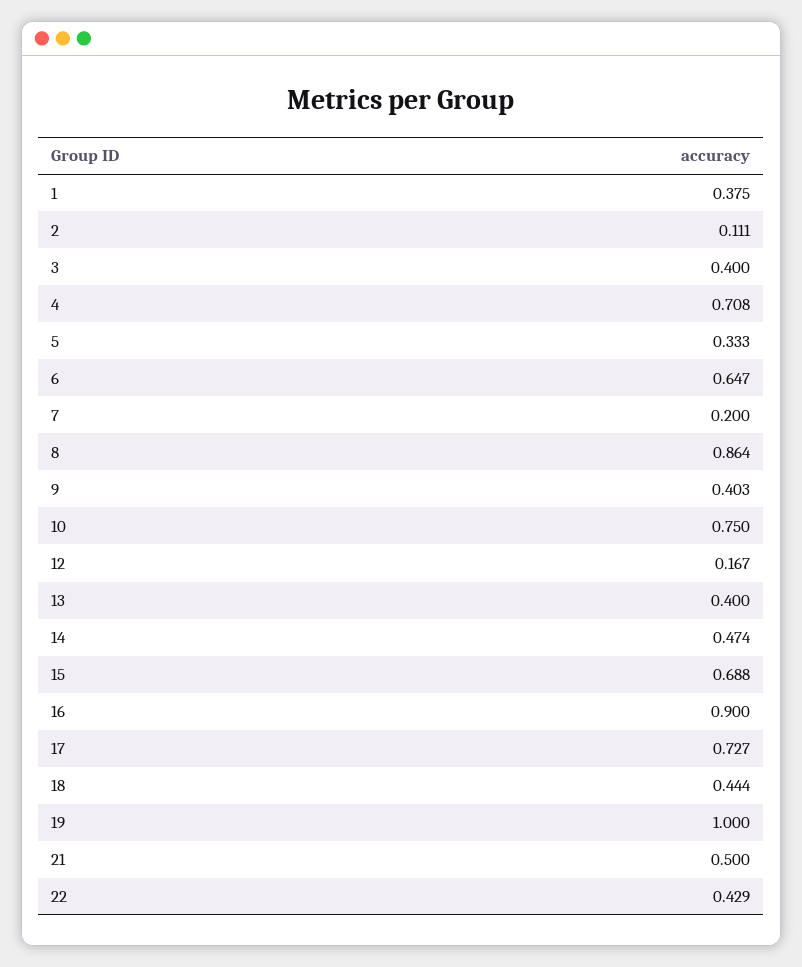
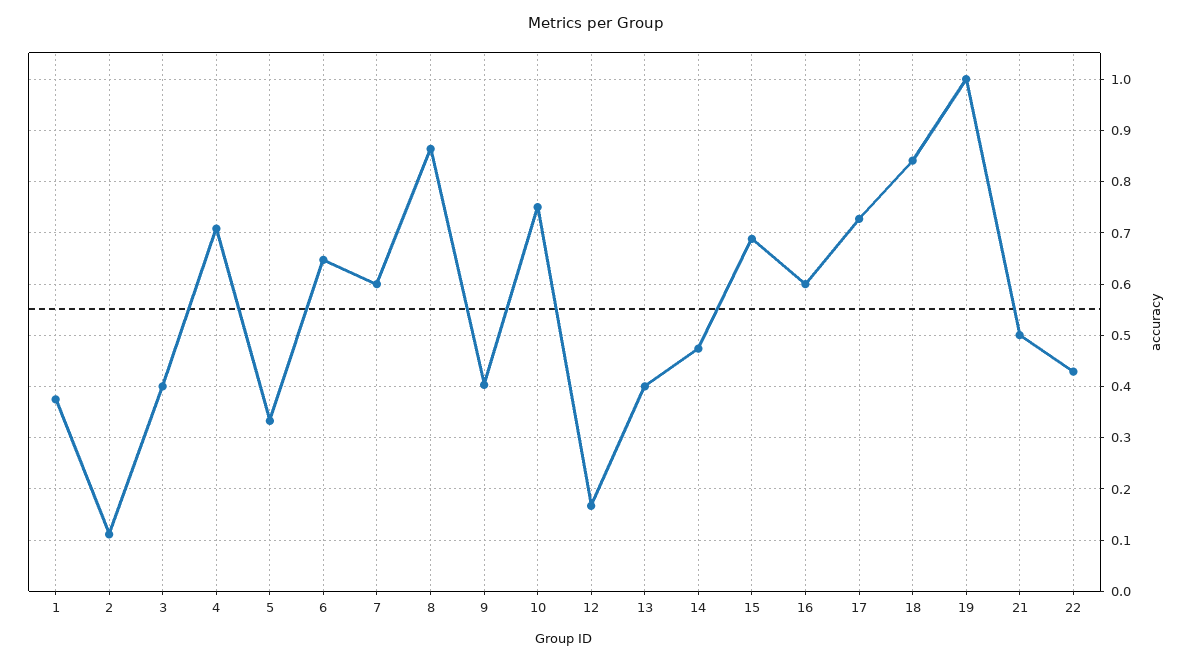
  {
    "1": 0.375,
    "2": 0.111,
    "3": 0.4,
    "4": 0.708,
    "5": 0.333,
    "6": 0.647,
-   "7": 0.2,
+   "7": 0.6,
    "8": 0.864,
    "9": 0.403,
    "10": 0.75,
    "12": 0.167,
    "13": 0.4,
    "14": 0.474,
    "15": 0.688,
-   "16": 0.9,
+   "16": 0.6,
    "17": 0.727,
-   "18": 0.444,
+   "18": 0.84,
    "19": 1,
    "21": 0.5,
    "22": 0.429
  }

